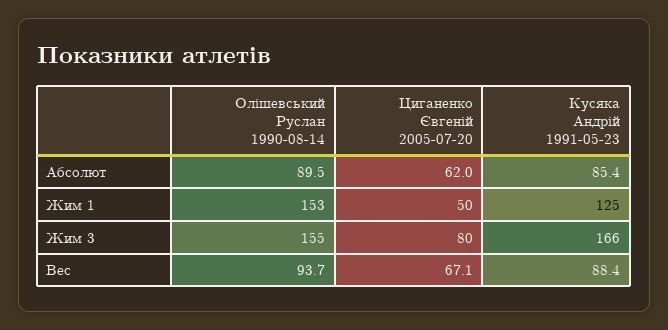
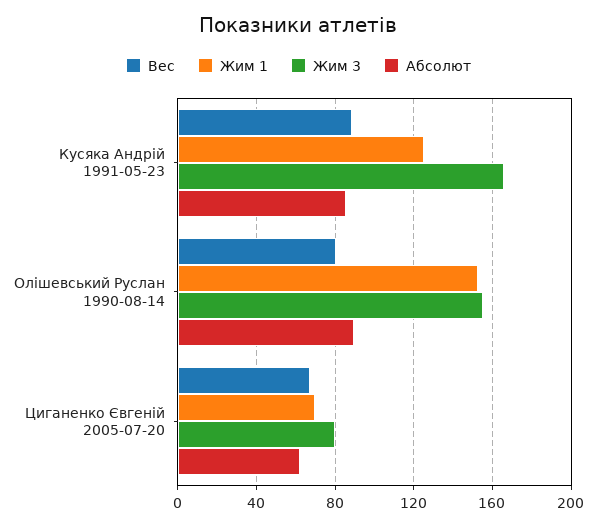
  {
    "Абсолют": {
      "Олішевський Руслан 1990-08-14": 89.5,
      "Циганенко Євгеній 2005-07-20": 62,
      "Кусяка Андрій 1991-05-23": 85.4
    },
    "Жим 1": {
      "Олішевський Руслан 1990-08-14": 153,
-     "Циганенко Євгеній 2005-07-20": 50,
+     "Циганенко Євгеній 2005-07-20": 70,
      "Кусяка Андрій 1991-05-23": 125
    },
    "Жим 3": {
      "Олішевський Руслан 1990-08-14": 155,
      "Циганенко Євгеній 2005-07-20": 80,
      "Кусяка Андрій 1991-05-23": 166
    },
    "Вес": {
-     "Олішевський Руслан 1990-08-14": 93.7,
+     "Олішевський Руслан 1990-08-14": 80,
      "Циганенко Євгеній 2005-07-20": 67.1,
      "Кусяка Андрій 1991-05-23": 88.4
    }
  }

